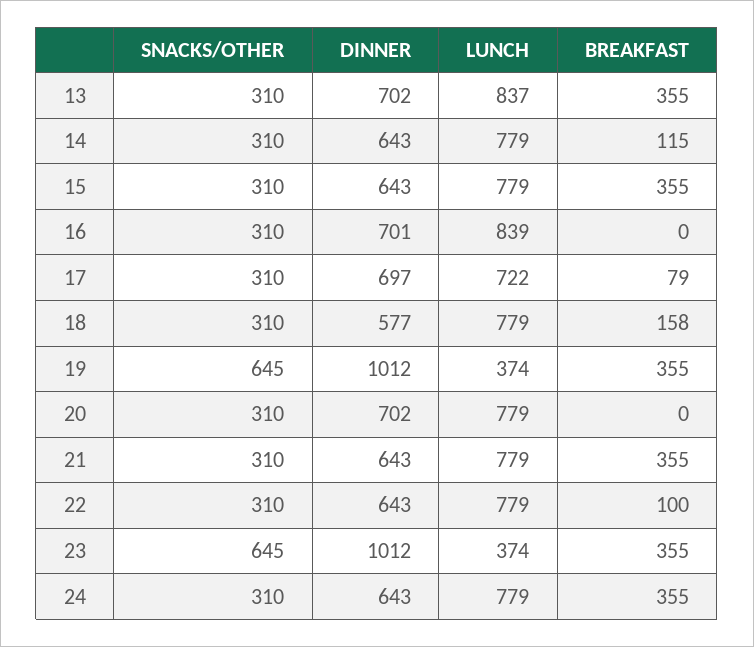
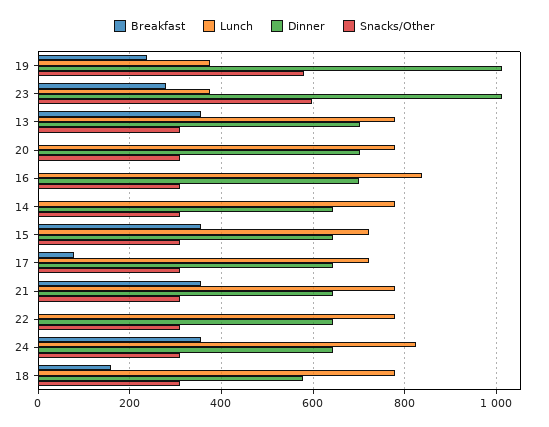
  {
    "SNACKS/OTHER": {
      "13": 310,
      "14": 310,
      "15": 310,
      "16": 310,
      "17": 310,
      "18": 310,
-     "19": 645,
+     "19": 580,
      "20": 310,
      "21": 310,
      "22": 310,
-     "23": 645,
+     "23": 600,
      "24": 310
    },
    "DINNER": {
      "13": 702,
      "14": 643,
      "15": 643,
      "16": 701,
-     "17": 697,
+     "17": 640,
      "18": 577,
      "19": 1012,
      "20": 702,
      "21": 643,
      "22": 643,
      "23": 1012,
      "24": 643
    },
    "LUNCH": {
-     "13": 837,
+     "13": 780,
      "14": 779,
-     "15": 779,
+     "15": 720,
      "16": 839,
      "17": 722,
      "18": 779,
      "19": 374,
      "20": 779,
      "21": 779,
      "22": 779,
      "23": 374,
-     "24": 779
+     "24": 820
    },
    "BREAKFAST": {
      "13": 355,
-     "14": 115,
+     "14": 0,
      "15": 355,
      "16": 0,
      "17": 79,
      "18": 158,
-     "19": 355,
+     "19": 240,
      "20": 0,
      "21": 355,
-     "22": 100,
+     "22": 0,
-     "23": 355,
+     "23": 280,
      "24": 355
    }
  }

